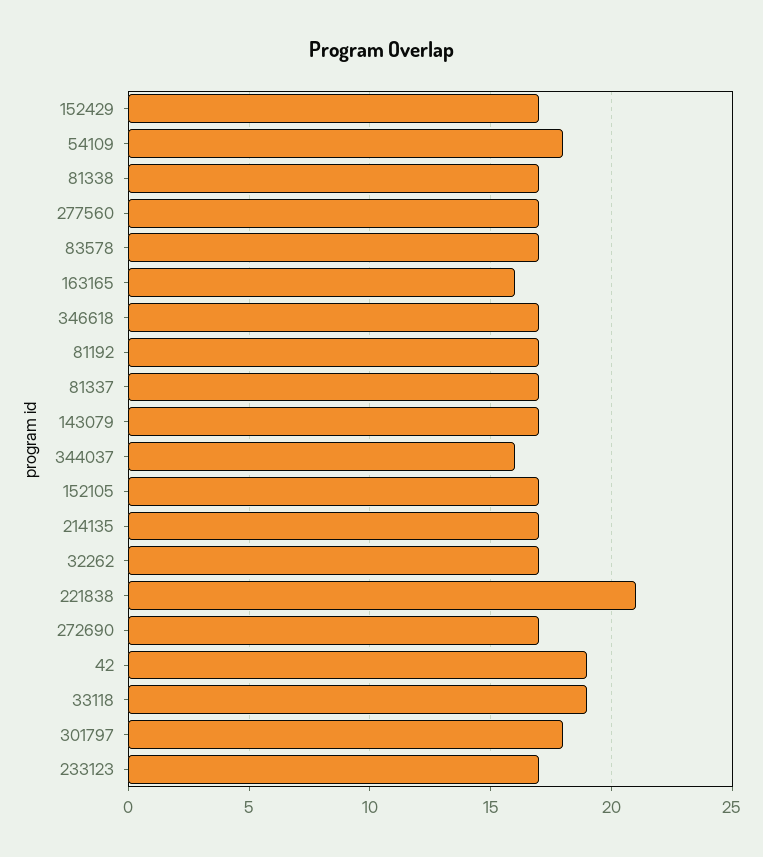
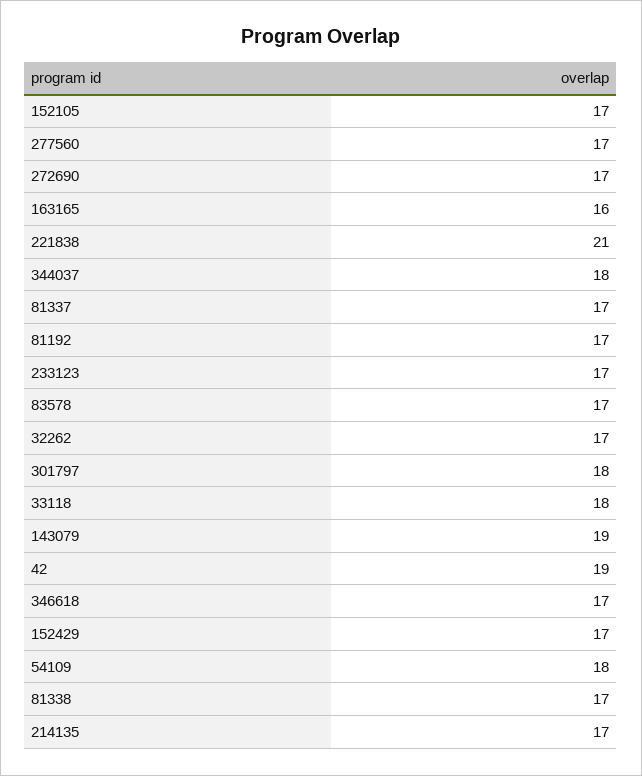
  {
    "152429": 17,
    "54109": 18,
    "81338": 17,
    "277560": 17,
    "83578": 17,
    "163165": 16,
    "346618": 17,
    "81192": 17,
    "81337": 17,
-   "143079": 17,
+   "143079": 19,
-   "344037": 16,
+   "344037": 18,
    "152105": 17,
    "214135": 17,
    "32262": 17,
    "221838": 21,
    "272690": 17,
    "42": 19,
-   "33118": 19,
+   "33118": 18,
    "301797": 18,
    "233123": 17
  }

